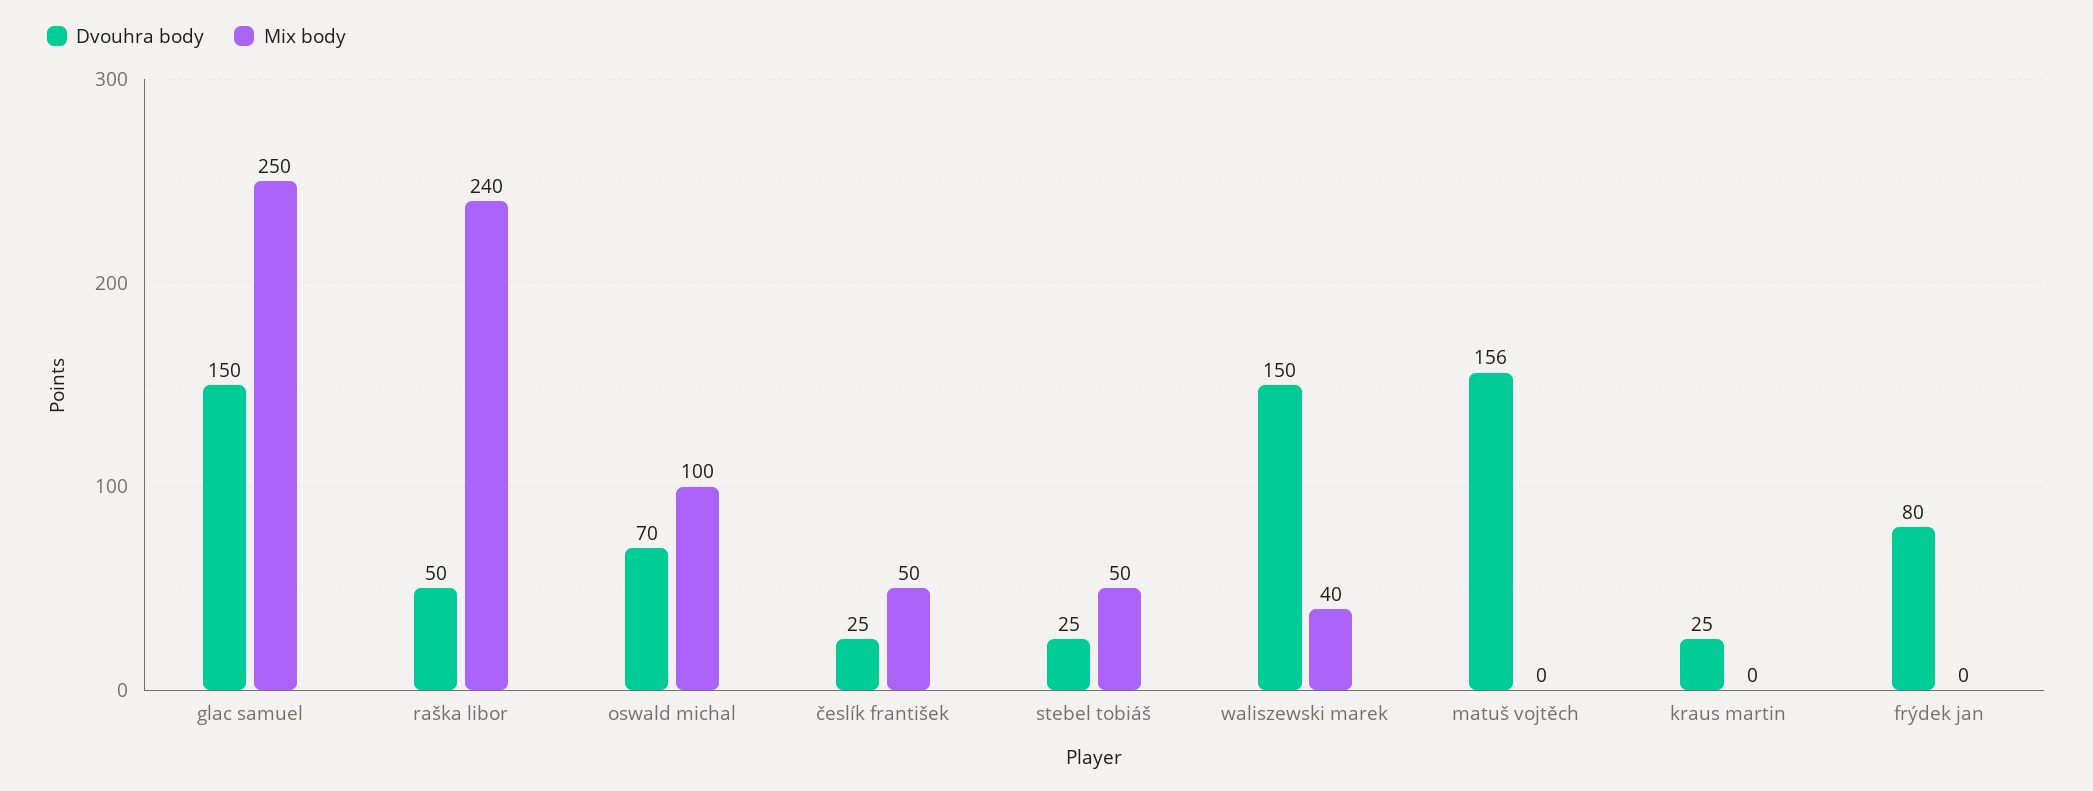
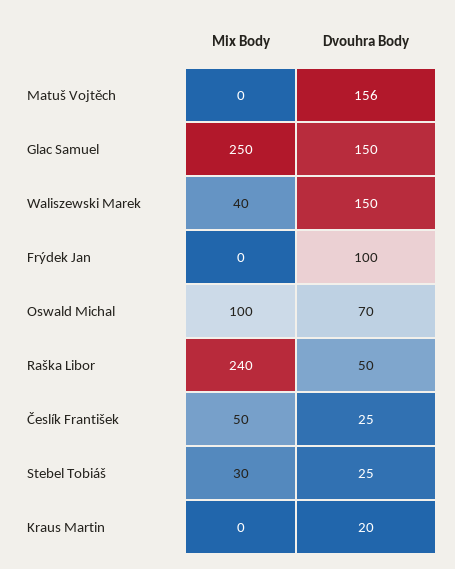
  {
    "Dvouhra body": {
      "glac samuel": 150,
      "raška libor": 50,
      "oswald michal": 70,
      "česlík františek": 25,
      "stebel tobiáš": 25,
      "waliszewski marek": 150,
      "matuš vojtěch": 156,
-     "kraus martin": 25,
+     "kraus martin": 20,
-     "frýdek jan": 80
+     "frýdek jan": 100
    },
    "Mix body": {
      "glac samuel": 250,
      "raška libor": 240,
      "oswald michal": 100,
      "česlík františek": 50,
-     "stebel tobiáš": 50,
+     "stebel tobiáš": 30,
      "waliszewski marek": 40,
      "matuš vojtěch": 0,
      "kraus martin": 0,
      "frýdek jan": 0
    }
  }

